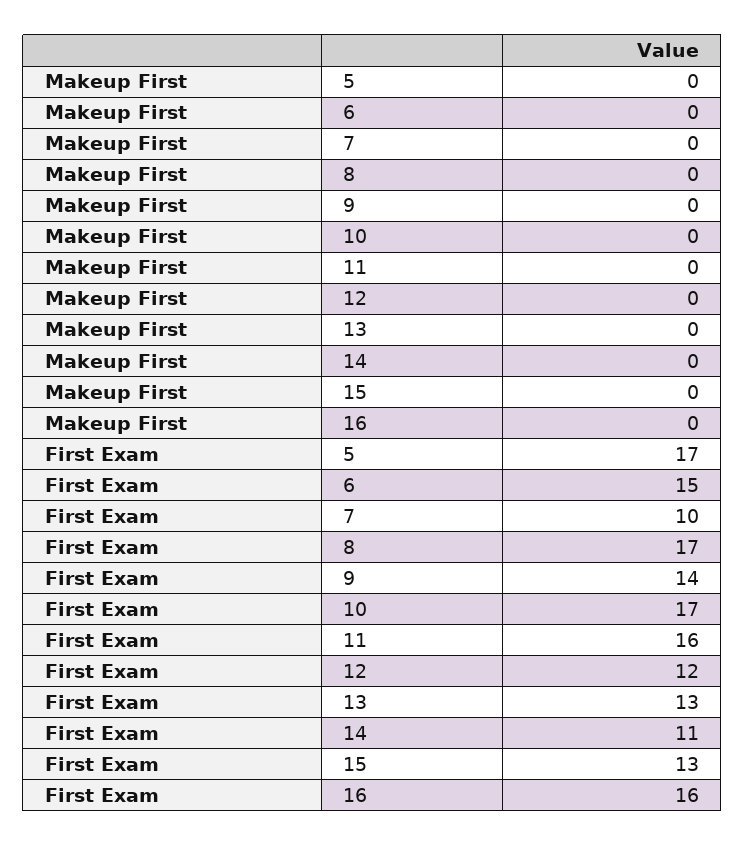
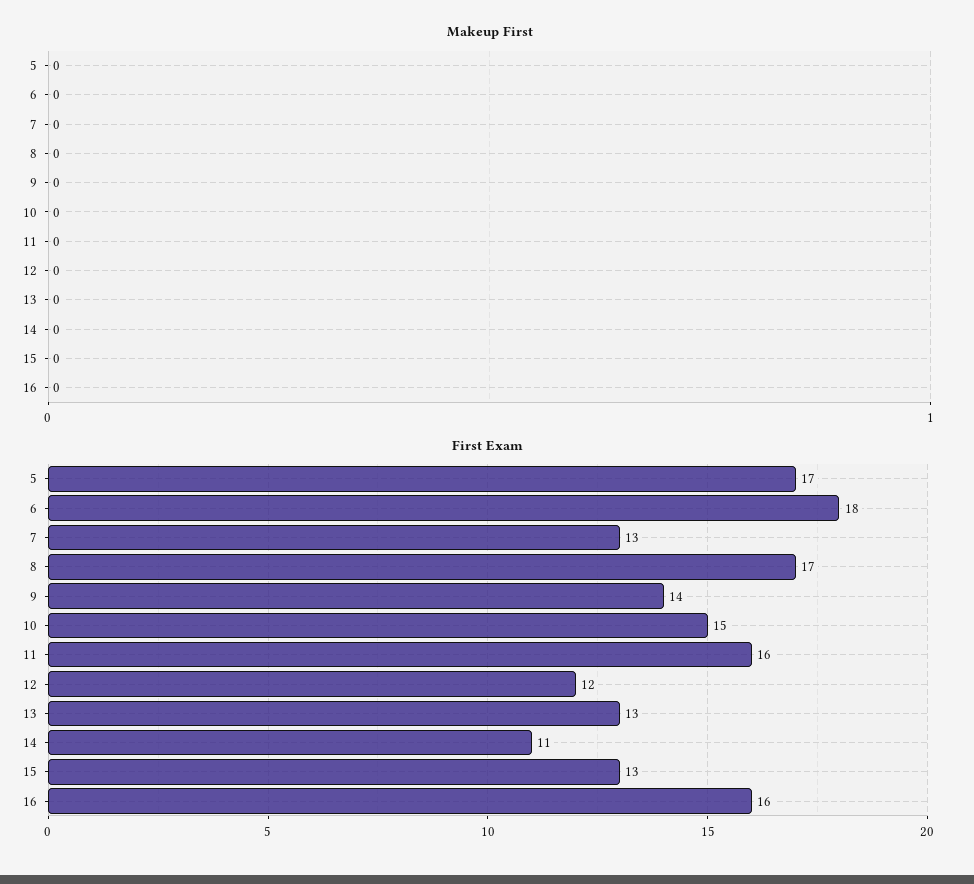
  {
    "Makeup First": {
      "5": 0,
      "6": 0,
      "7": 0,
      "8": 0,
      "9": 0,
      "10": 0,
      "11": 0,
      "12": 0,
      "13": 0,
      "14": 0,
      "15": 0,
      "16": 0
    },
    "First Exam": {
      "5": 17,
-     "6": 15,
+     "6": 18,
-     "7": 10,
+     "7": 13,
      "8": 17,
      "9": 14,
-     "10": 17,
+     "10": 15,
      "11": 16,
      "12": 12,
      "13": 13,
      "14": 11,
      "15": 13,
      "16": 16
    }
  }

